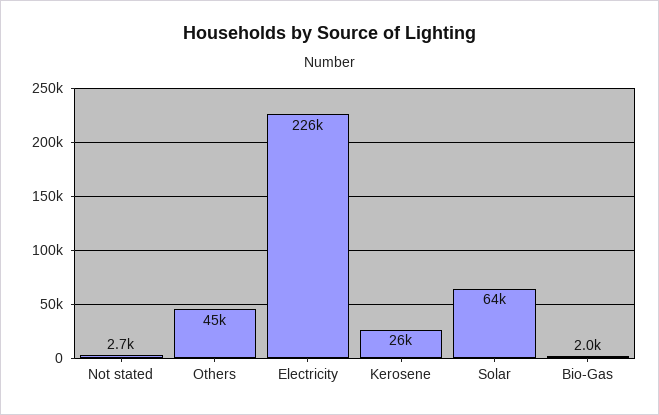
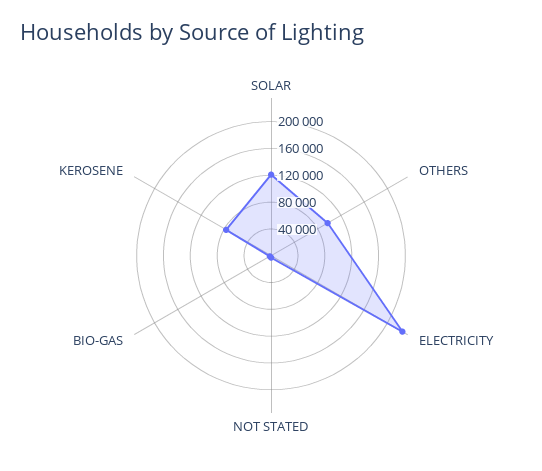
  {
    "Not stated": 2700,
-   "Others": 45000,
+   "Others": 100000,
    "Electricity": 226000,
-   "Kerosene": 26000,
+   "Kerosene": 80000,
-   "Solar": 64000,
+   "Solar": 120000,
    "Bio-Gas": 2000
  }

